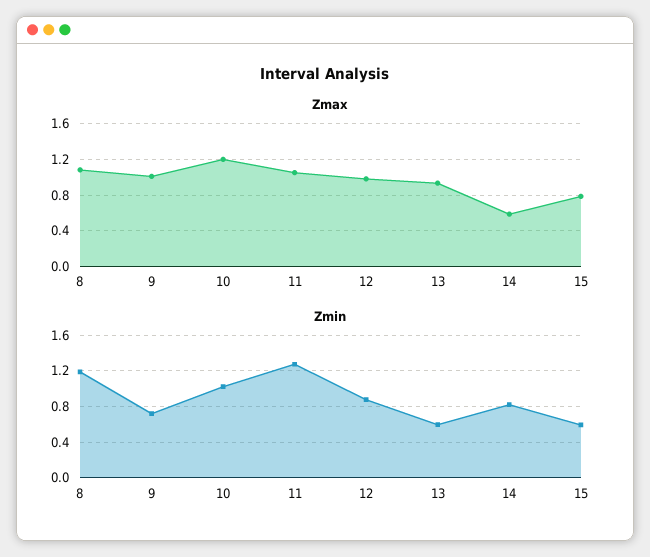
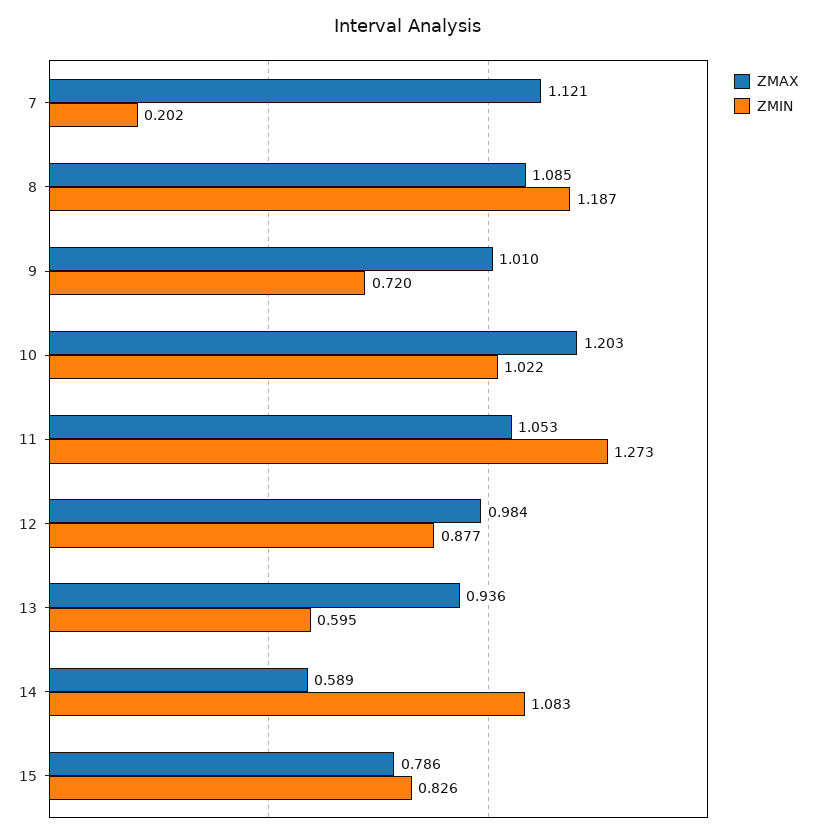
  {
    "Zmax": {
      "8": 1.085,
      "9": 1.01,
      "10": 1.203,
      "11": 1.053,
      "12": 0.984,
      "13": 0.936,
      "14": 0.589,
-     "15": 0.786
+     "15": 0.786,
+     "7": 1.121
    },
    "Zmin": {
      "8": 1.187,
      "9": 0.72,
      "10": 1.022,
      "11": 1.273,
      "12": 0.877,
      "13": 0.595,
-     "14": 0.8,
+     "14": 1.083,
-     "15": 0.6
+     "15": 0.826,
+     "7": 0.202
    }
  }

